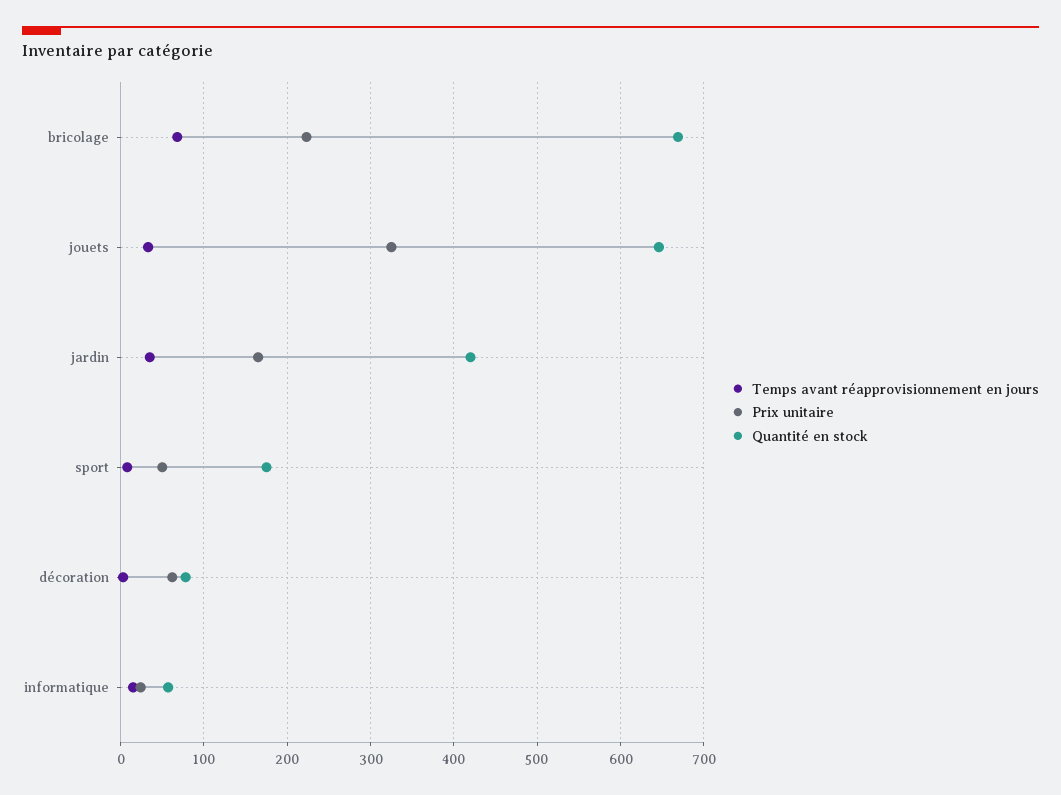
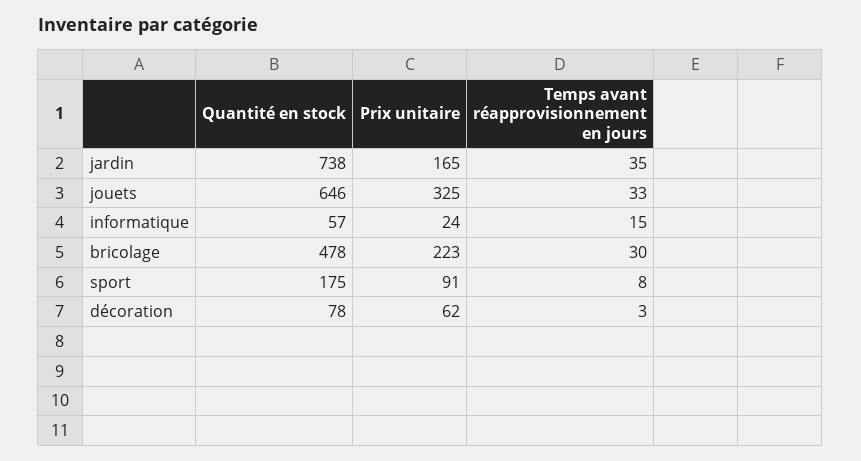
  {
    "Temps avant réapprovisionnement en jours": {
-     "bricolage": 70,
+     "bricolage": 30,
      "jouets": 33,
      "jardin": 35,
      "sport": 8,
      "décoration": 3,
      "informatique": 15
    },
    "Prix unitaire": {
      "bricolage": 223,
      "jouets": 325,
      "jardin": 165,
-     "sport": 50,
+     "sport": 91,
      "décoration": 62,
      "informatique": 24
    },
    "Quantité en stock": {
-     "bricolage": 670,
+     "bricolage": 478,
      "jouets": 646,
-     "jardin": 420,
+     "jardin": 738,
      "sport": 175,
      "décoration": 78,
      "informatique": 57
    }
  }

